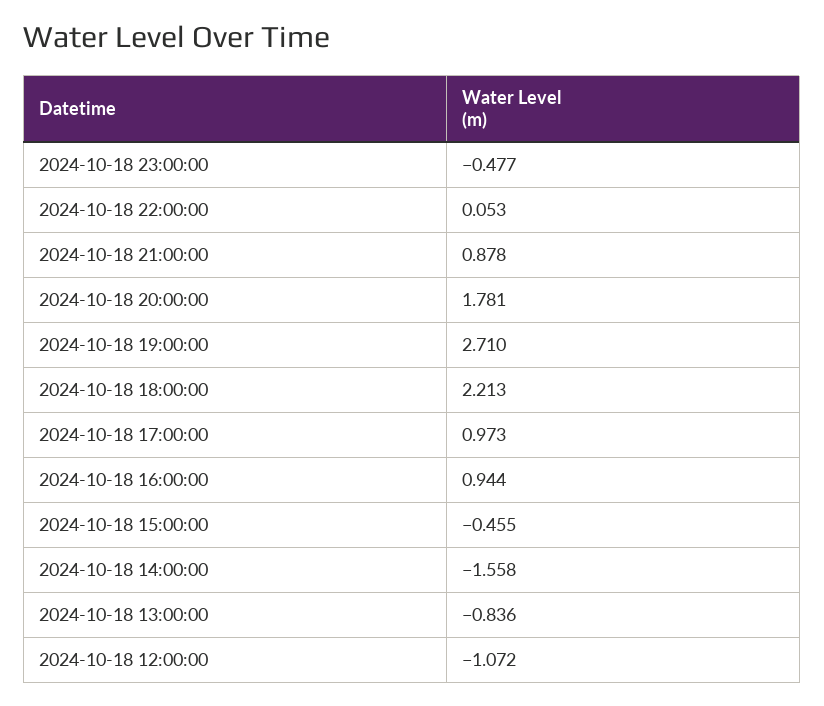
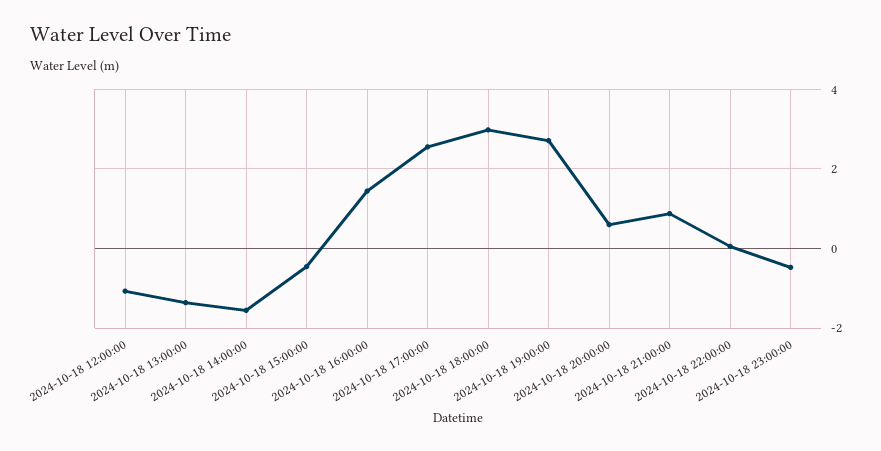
  {
    "2024-10-18 23:00:00": -0.477,
    "2024-10-18 22:00:00": 0.053,
    "2024-10-18 21:00:00": 0.878,
-   "2024-10-18 20:00:00": 1.781,
+   "2024-10-18 20:00:00": 0.6,
    "2024-10-18 19:00:00": 2.71,
-   "2024-10-18 18:00:00": 2.213,
+   "2024-10-18 18:00:00": 3,
-   "2024-10-18 17:00:00": 0.973,
+   "2024-10-18 17:00:00": 2.6,
-   "2024-10-18 16:00:00": 0.944,
+   "2024-10-18 16:00:00": 1.4,
    "2024-10-18 15:00:00": -0.455,
    "2024-10-18 14:00:00": -1.558,
-   "2024-10-18 13:00:00": -0.836,
+   "2024-10-18 13:00:00": -1.4,
    "2024-10-18 12:00:00": -1.072
  }

